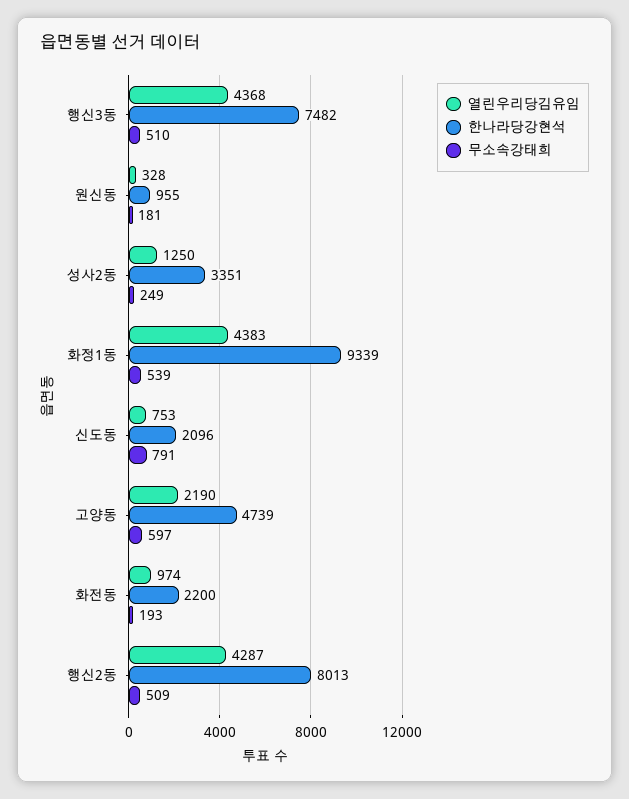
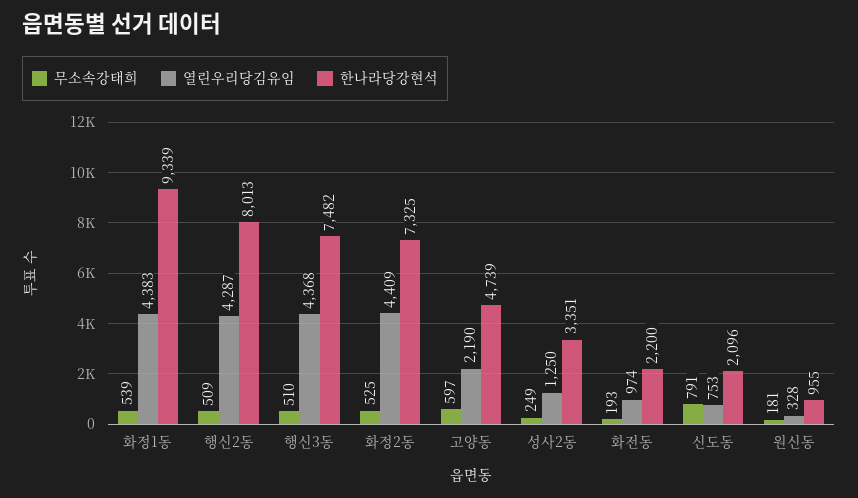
  {
    "열린우리당김유임": {
      "행신3동": 4368,
      "원신동": 328,
      "성사2동": 1250,
      "화정1동": 4383,
      "신도동": 753,
      "고양동": 2190,
      "화전동": 974,
-     "행신2동": 4287
+     "행신2동": 4287,
+     "화정2동": 4409
    },
    "한나라당강현석": {
      "행신3동": 7482,
      "원신동": 955,
      "성사2동": 3351,
      "화정1동": 9339,
      "신도동": 2096,
      "고양동": 4739,
      "화전동": 2200,
-     "행신2동": 8013
+     "행신2동": 8013,
+     "화정2동": 7325
    },
    "무소속강태희": {
      "행신3동": 510,
      "원신동": 181,
      "성사2동": 249,
      "화정1동": 539,
      "신도동": 791,
      "고양동": 597,
      "화전동": 193,
-     "행신2동": 509
+     "행신2동": 509,
+     "화정2동": 525
    }
  }

